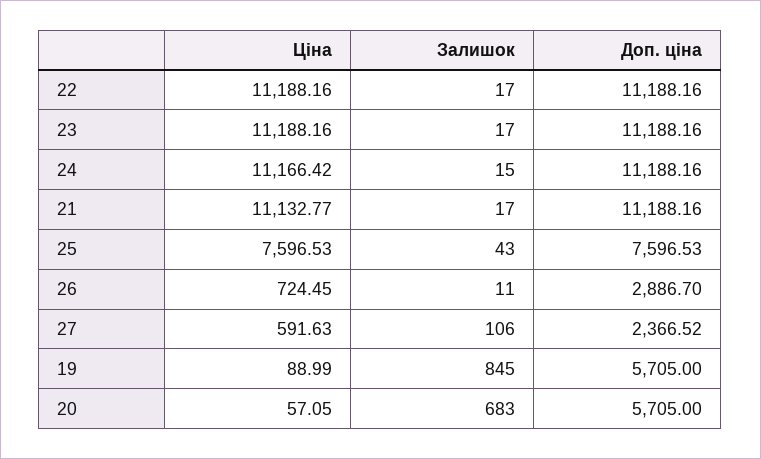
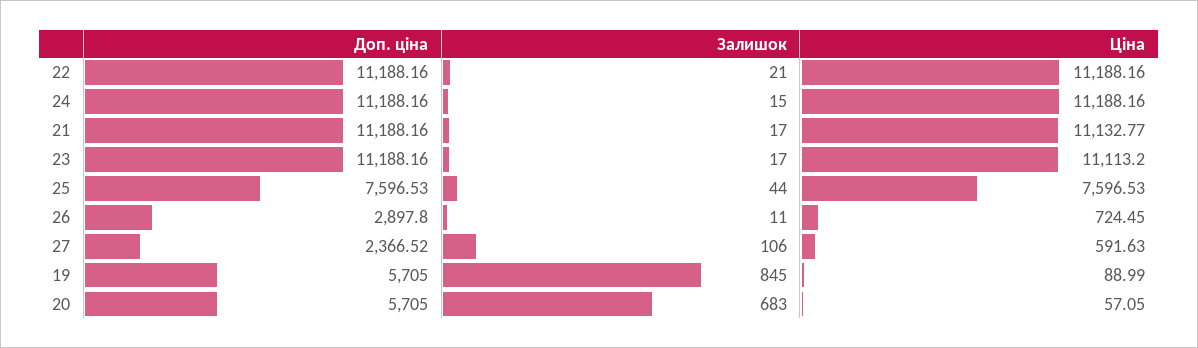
  {
    "Ціна": {
      "22": 11188.16,
-     "23": 11188.16,
+     "23": 11113.2,
-     "24": 11166.42,
+     "24": 11188.16,
      "21": 11132.77,
      "25": 7596.53,
      "26": 724.45,
      "27": 591.63,
      "19": 88.99,
      "20": 57.05
    },
    "Залишок": {
-     "22": 17,
+     "22": 21,
      "23": 17,
      "24": 15,
      "21": 17,
-     "25": 43,
+     "25": 44,
      "26": 11,
      "27": 106,
      "19": 845,
      "20": 683
    },
    "Доп. ціна": {
      "22": 11188.16,
      "23": 11188.16,
      "24": 11188.16,
      "21": 11188.16,
      "25": 7596.53,
-     "26": 2886.7,
+     "26": 2897.8,
      "27": 2366.52,
      "19": 5705,
      "20": 5705
    }
  }

